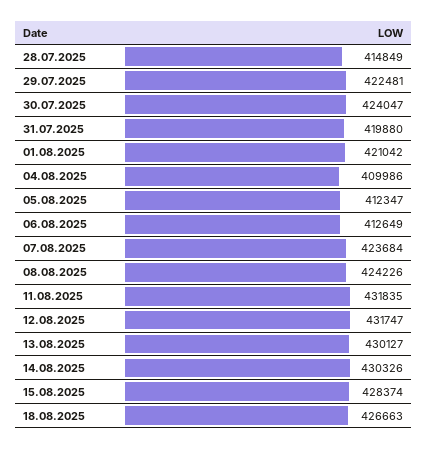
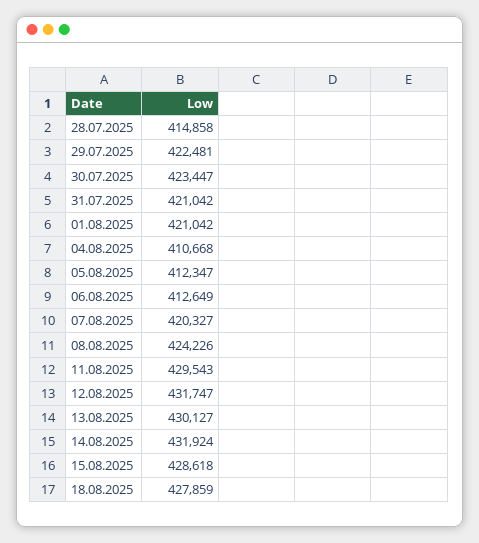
  {
-   "28.07.2025": 414849,
+   "28.07.2025": 414858,
    "29.07.2025": 422481,
-   "30.07.2025": 424047,
+   "30.07.2025": 423447,
-   "31.07.2025": 419880,
+   "31.07.2025": 421042,
    "01.08.2025": 421042,
-   "04.08.2025": 409986,
+   "04.08.2025": 410668,
    "05.08.2025": 412347,
    "06.08.2025": 412649,
-   "07.08.2025": 423684,
+   "07.08.2025": 420327,
    "08.08.2025": 424226,
-   "11.08.2025": 431835,
+   "11.08.2025": 429543,
    "12.08.2025": 431747,
    "13.08.2025": 430127,
-   "14.08.2025": 430326,
+   "14.08.2025": 431924,
-   "15.08.2025": 428374,
+   "15.08.2025": 428618,
-   "18.08.2025": 426663
+   "18.08.2025": 427859
  }

